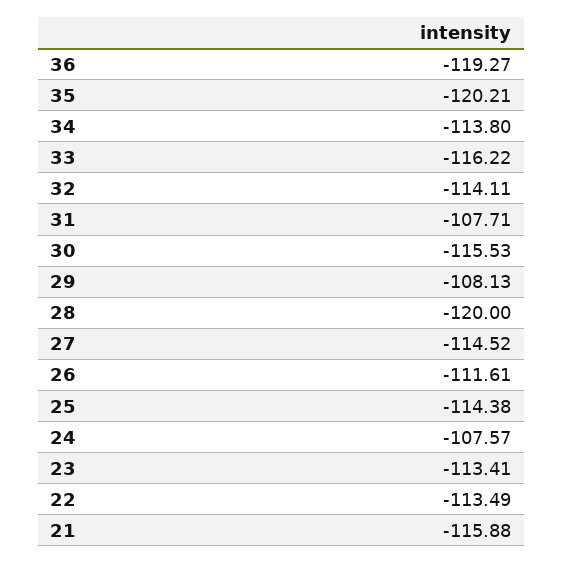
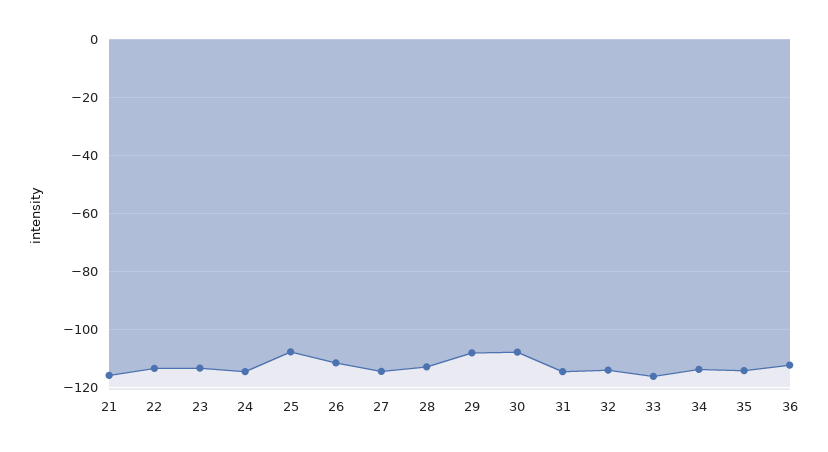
  {
-   "36": -119.27,
+   "36": -112.5,
-   "35": -120.21,
+   "35": -115,
    "34": -113.8,
    "33": -116.22,
    "32": -114.11,
-   "31": -107.71,
+   "31": -115,
-   "30": -115.53,
+   "30": -107.5,
    "29": -108.13,
-   "28": -120,
+   "28": -112.5,
    "27": -114.52,
    "26": -111.61,
-   "25": -114.38,
+   "25": -107.5,
-   "24": -107.57,
+   "24": -115,
    "23": -113.41,
    "22": -113.49,
    "21": -115.88
  }

